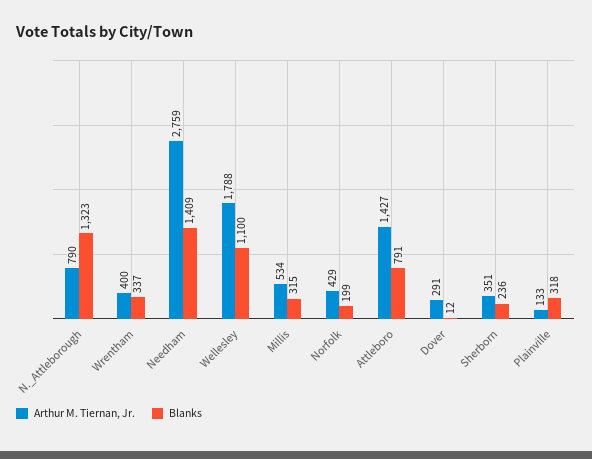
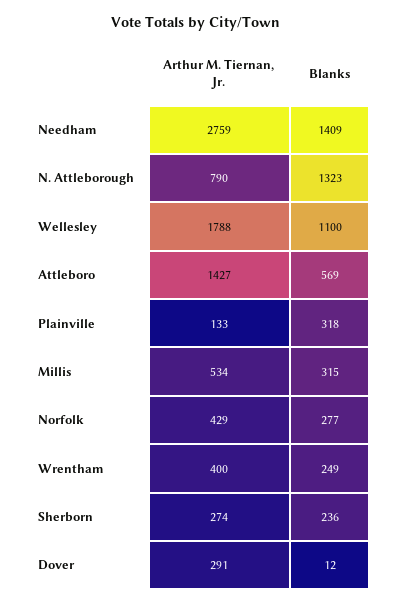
  {
    "Arthur M. Tiernan, Jr.": {
      "N._Attleborough": 790,
      "Wrentham": 400,
      "Needham": 2759,
      "Wellesley": 1788,
      "Millis": 534,
      "Norfolk": 429,
      "Attleboro": 1427,
      "Dover": 291,
-     "Sherborn": 351,
+     "Sherborn": 274,
      "Plainville": 133
    },
    "Blanks": {
      "N._Attleborough": 1323,
-     "Wrentham": 337,
+     "Wrentham": 249,
      "Needham": 1409,
      "Wellesley": 1100,
      "Millis": 315,
-     "Norfolk": 199,
+     "Norfolk": 277,
-     "Attleboro": 791,
+     "Attleboro": 569,
      "Dover": 12,
      "Sherborn": 236,
      "Plainville": 318
    }
  }

